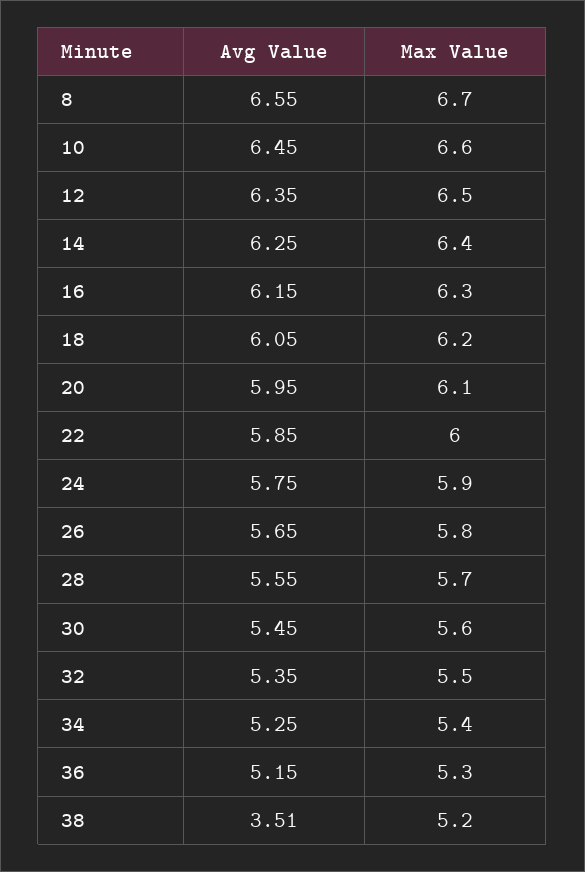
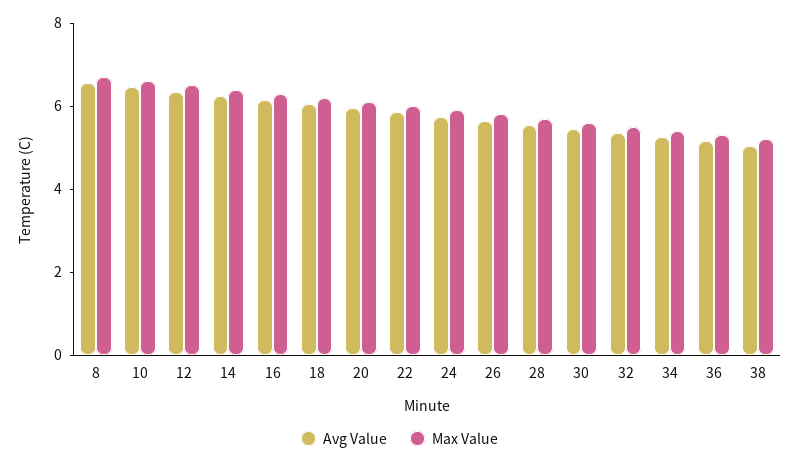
  {
    "Avg Value": {
      "8": 6.55,
      "10": 6.45,
      "12": 6.35,
      "14": 6.25,
      "16": 6.15,
      "18": 6.05,
      "20": 5.95,
      "22": 5.85,
      "24": 5.75,
      "26": 5.65,
      "28": 5.55,
      "30": 5.45,
      "32": 5.35,
      "34": 5.25,
      "36": 5.15,
-     "38": 3.51
+     "38": 5
    },
    "Max Value": {
      "8": 6.7,
      "10": 6.6,
      "12": 6.5,
      "14": 6.4,
      "16": 6.3,
      "18": 6.2,
      "20": 6.1,
      "22": 6,
      "24": 5.9,
      "26": 5.8,
      "28": 5.7,
      "30": 5.6,
      "32": 5.5,
      "34": 5.4,
      "36": 5.3,
      "38": 5.2
    }
  }

